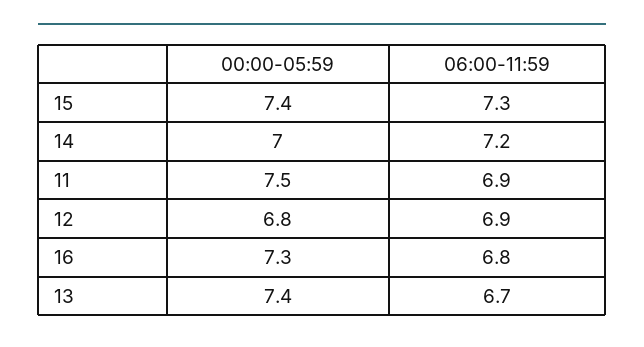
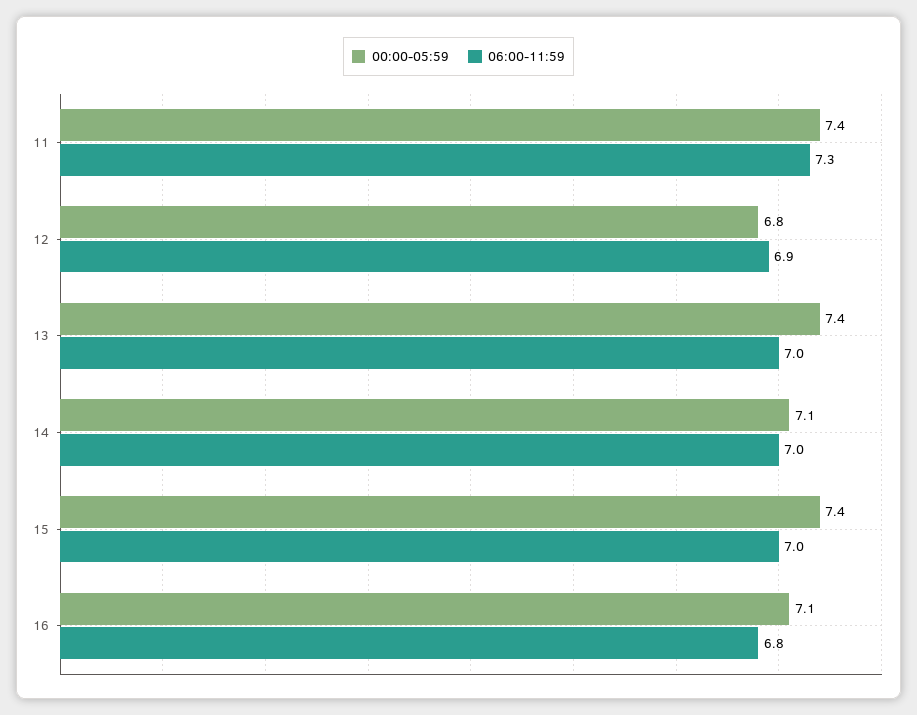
  {
    "00:00-05:59": {
      "15": 7.4,
-     "14": 7,
+     "14": 7.1,
-     "11": 7.5,
+     "11": 7.4,
      "12": 6.8,
-     "16": 7.3,
+     "16": 7.1,
      "13": 7.4
    },
    "06:00-11:59": {
-     "15": 7.3,
+     "15": 7,
-     "14": 7.2,
+     "14": 7,
-     "11": 6.9,
+     "11": 7.3,
      "12": 6.9,
      "16": 6.8,
-     "13": 6.7
+     "13": 7
    }
  }

